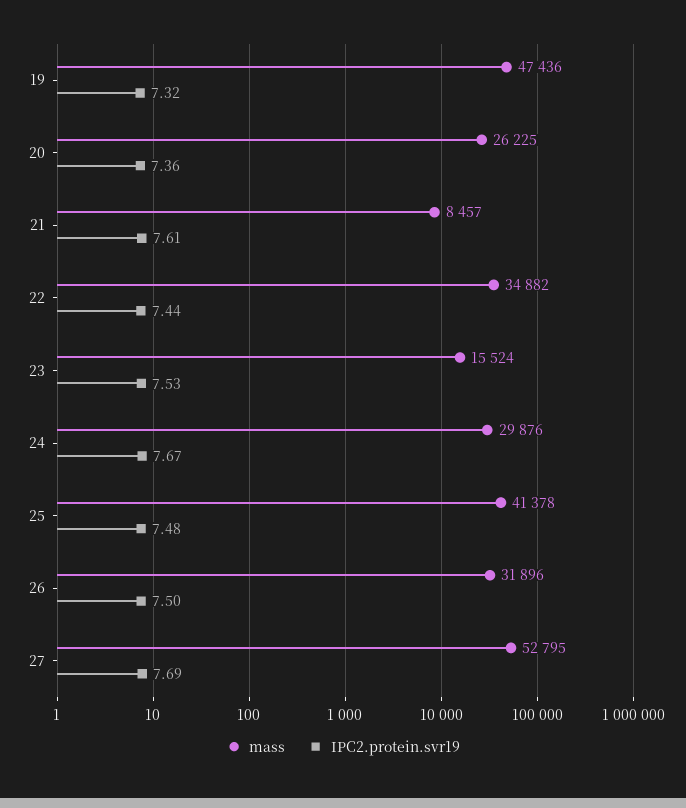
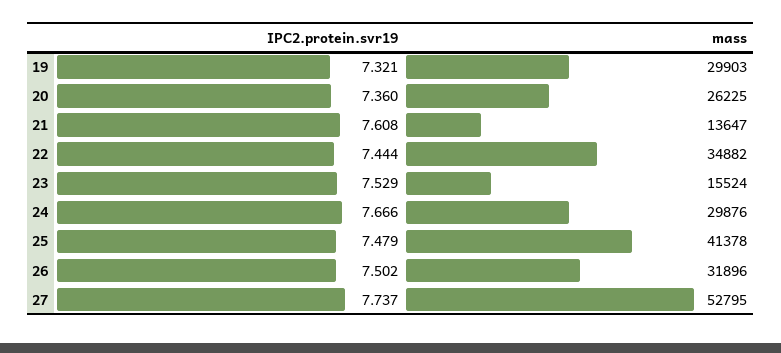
  {
    "mass": {
-     "19": 47436,
+     "19": 29903,
      "20": 26225,
-     "21": 8457,
+     "21": 13647,
      "22": 34882,
      "23": 15524,
      "24": 29876,
      "25": 41378,
      "26": 31896,
      "27": 52795
    },
    "IPC2.protein.svr19": {
      "19": 7.321,
      "20": 7.36,
      "21": 7.608,
      "22": 7.444,
      "23": 7.529,
      "24": 7.666,
      "25": 7.479,
      "26": 7.502,
-     "27": 7.69
+     "27": 7.737
    }
  }

